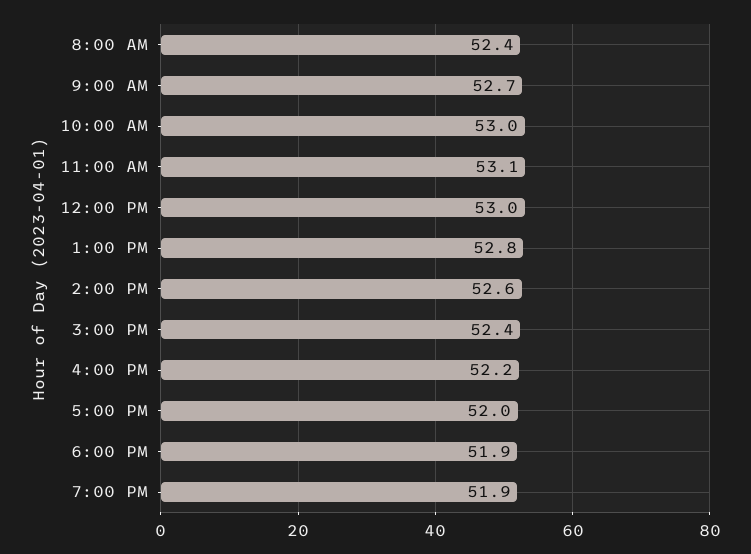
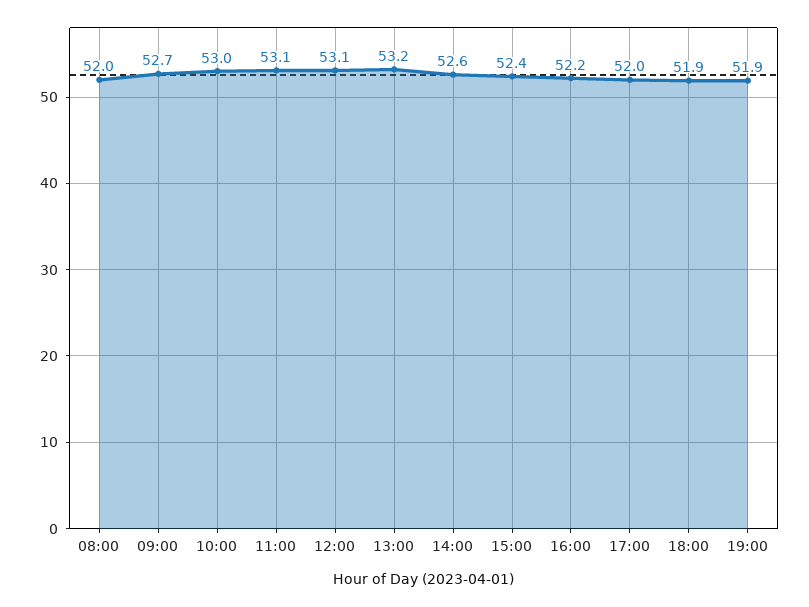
  {
-   "8:00 AM": 52.4,
+   "8:00 AM": 52,
    "9:00 AM": 52.7,
    "10:00 AM": 53,
    "11:00 AM": 53.1,
-   "12:00 PM": 53,
+   "12:00 PM": 53.1,
-   "1:00 PM": 52.8,
+   "1:00 PM": 53.2,
    "2:00 PM": 52.6,
    "3:00 PM": 52.4,
    "4:00 PM": 52.2,
    "5:00 PM": 52,
    "6:00 PM": 51.9,
    "7:00 PM": 51.9
  }

